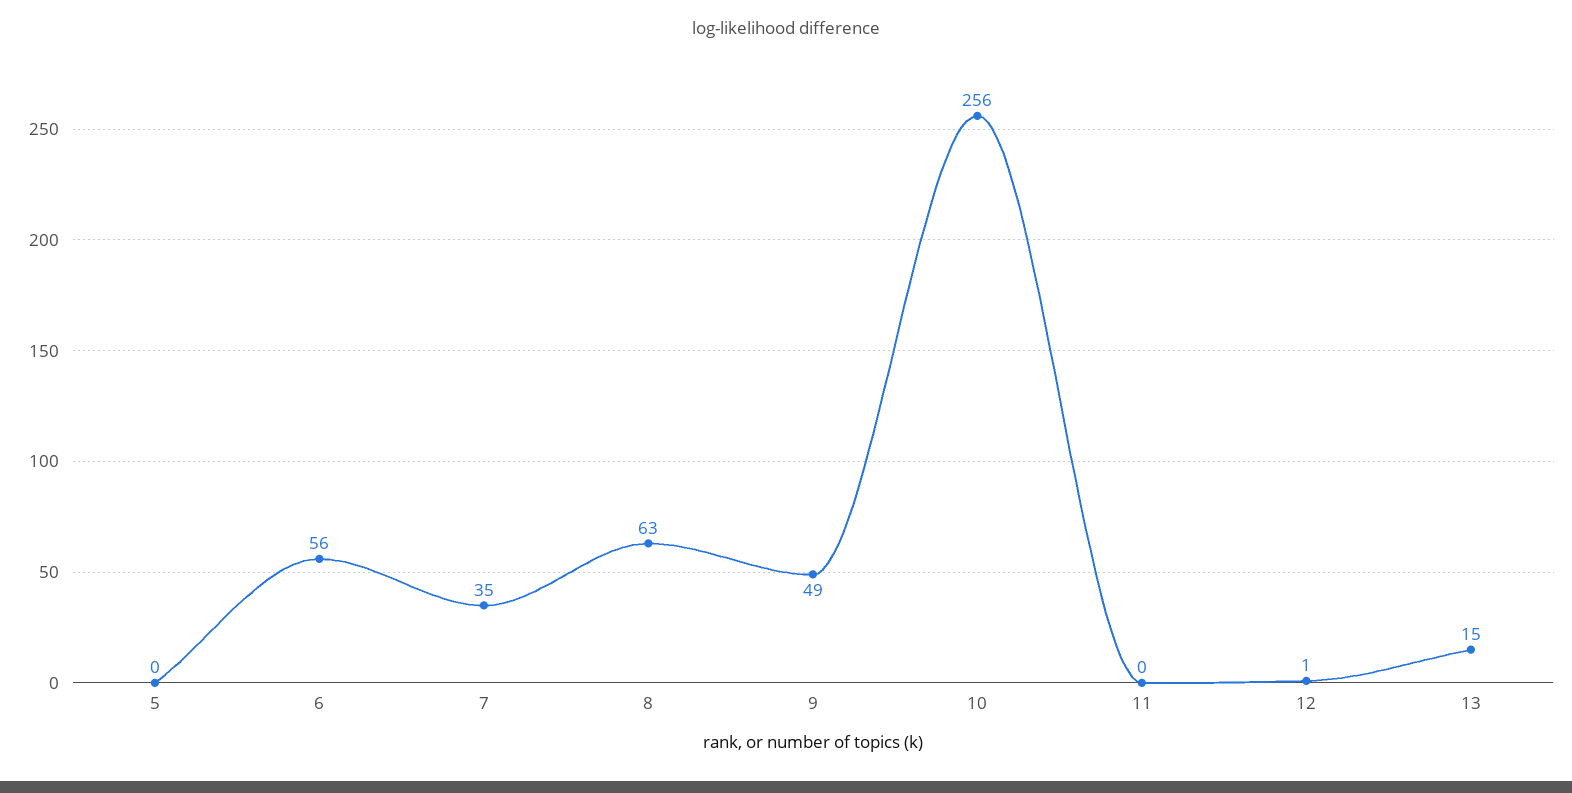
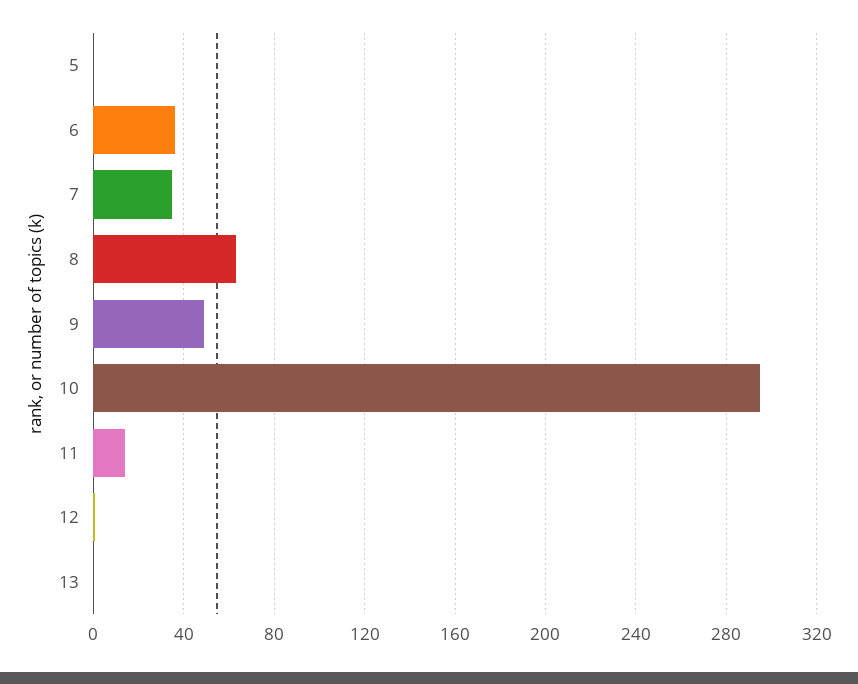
  {
    "5": 0,
-   "6": 56,
+   "6": 35,
    "7": 35,
    "8": 63,
    "9": 49,
-   "10": 256,
+   "10": 295,
-   "11": 0,
+   "11": 15,
    "12": 1,
-   "13": 15
+   "13": 0
  }

